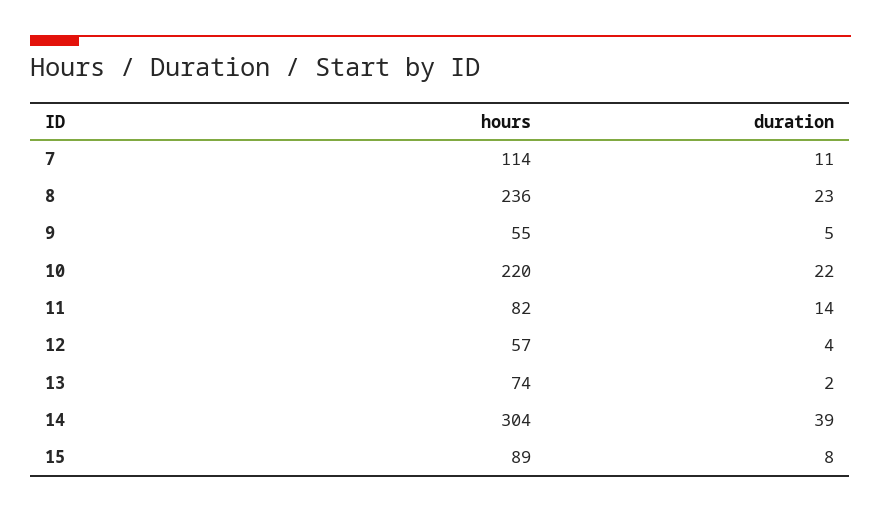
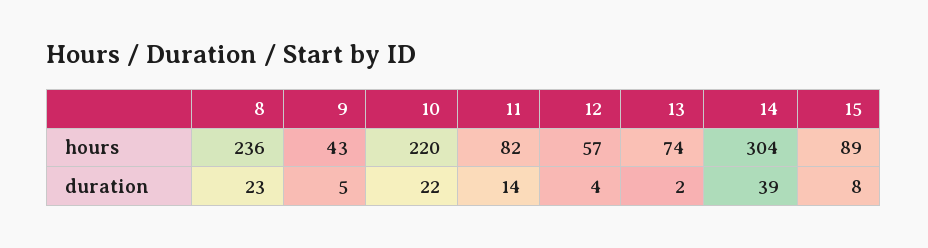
  {
    "hours": {
-     "7": 114,
      "8": 236,
-     "9": 55,
+     "9": 43,
      "10": 220,
      "11": 82,
      "12": 57,
      "13": 74,
      "14": 304,
      "15": 89
    },
    "duration": {
-     "7": 11,
      "8": 23,
      "9": 5,
      "10": 22,
      "11": 14,
      "12": 4,
      "13": 2,
      "14": 39,
      "15": 8
    }
  }

